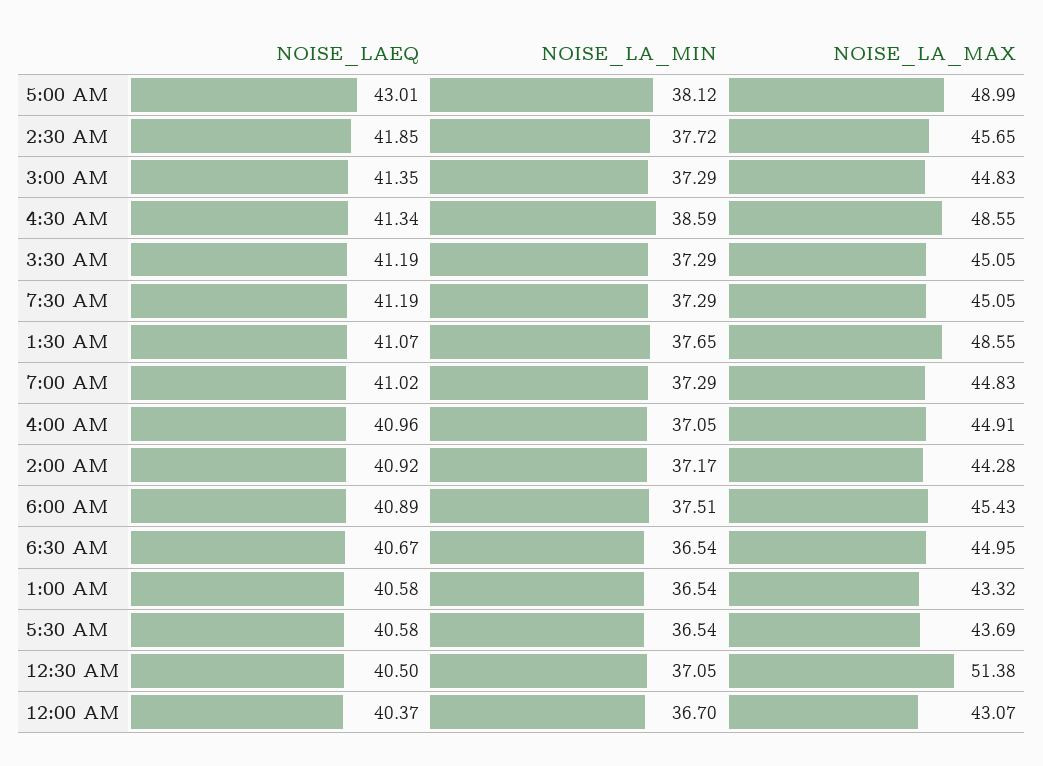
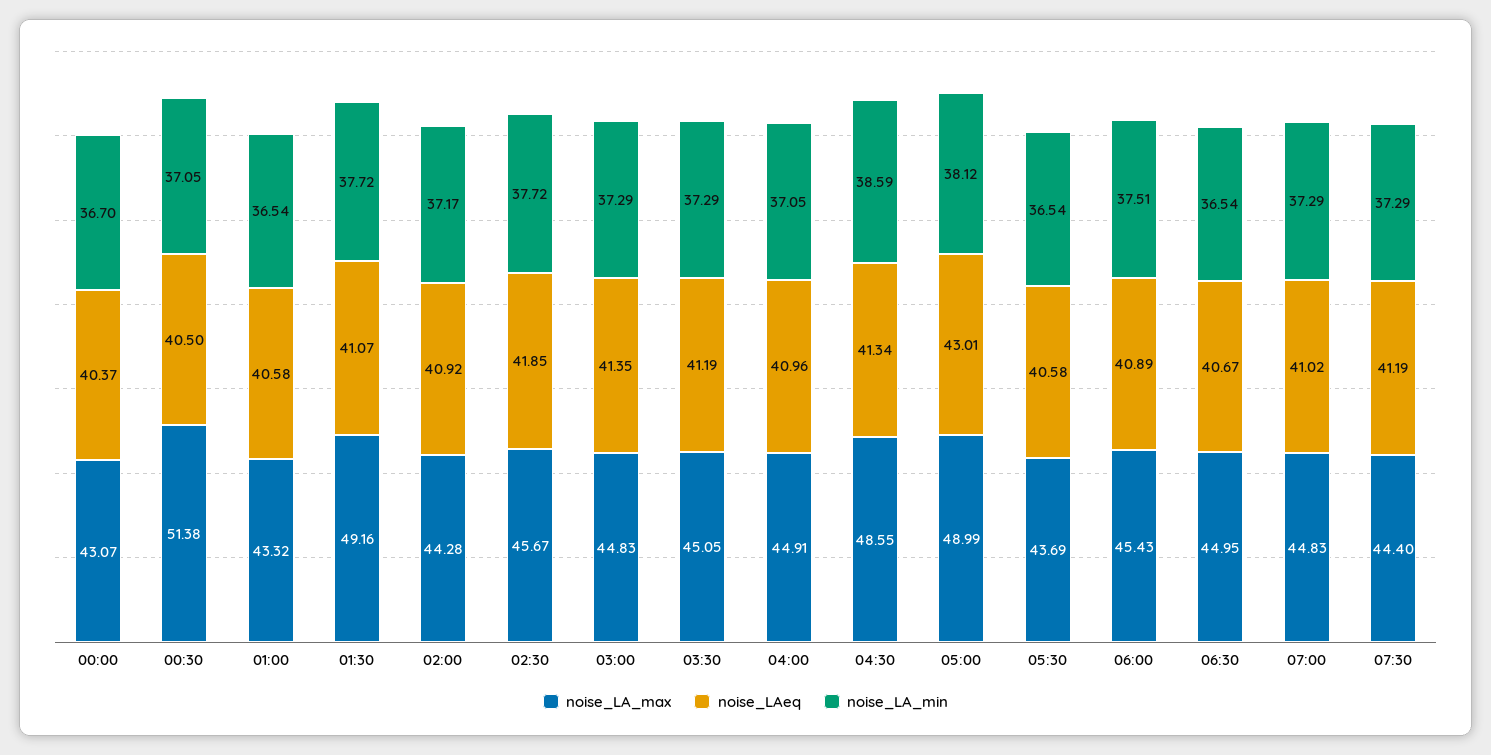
  {
    "NOISE_LAEQ": {
      "5:00 AM": 43.01,
      "2:30 AM": 41.85,
      "3:00 AM": 41.35,
      "4:30 AM": 41.34,
      "3:30 AM": 41.19,
      "7:30 AM": 41.19,
      "1:30 AM": 41.07,
      "7:00 AM": 41.02,
      "4:00 AM": 40.96,
      "2:00 AM": 40.92,
      "6:00 AM": 40.89,
      "6:30 AM": 40.67,
      "1:00 AM": 40.58,
      "5:30 AM": 40.58,
      "12:30 AM": 40.5,
      "12:00 AM": 40.37
    },
    "NOISE_LA_MIN": {
      "5:00 AM": 38.12,
      "2:30 AM": 37.72,
      "3:00 AM": 37.29,
      "4:30 AM": 38.59,
      "3:30 AM": 37.29,
      "7:30 AM": 37.29,
-     "1:30 AM": 37.65,
+     "1:30 AM": 37.72,
      "7:00 AM": 37.29,
      "4:00 AM": 37.05,
      "2:00 AM": 37.17,
      "6:00 AM": 37.51,
      "6:30 AM": 36.54,
      "1:00 AM": 36.54,
      "5:30 AM": 36.54,
      "12:30 AM": 37.05,
      "12:00 AM": 36.7
    },
    "NOISE_LA_MAX": {
      "5:00 AM": 48.99,
-     "2:30 AM": 45.65,
+     "2:30 AM": 45.67,
      "3:00 AM": 44.83,
      "4:30 AM": 48.55,
      "3:30 AM": 45.05,
-     "7:30 AM": 45.05,
+     "7:30 AM": 44.4,
-     "1:30 AM": 48.55,
+     "1:30 AM": 49.16,
      "7:00 AM": 44.83,
      "4:00 AM": 44.91,
      "2:00 AM": 44.28,
      "6:00 AM": 45.43,
      "6:30 AM": 44.95,
      "1:00 AM": 43.32,
      "5:30 AM": 43.69,
      "12:30 AM": 51.38,
      "12:00 AM": 43.07
    }
  }

